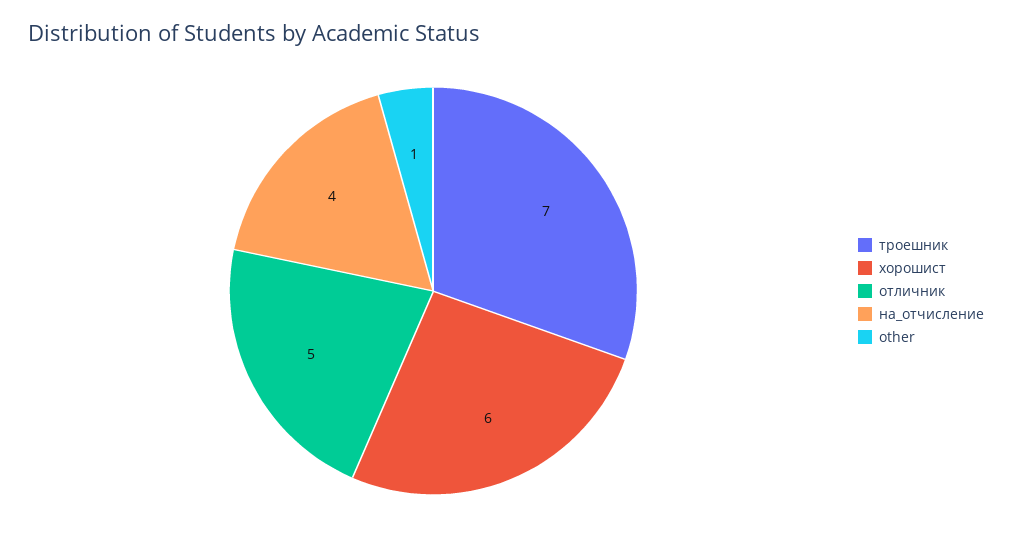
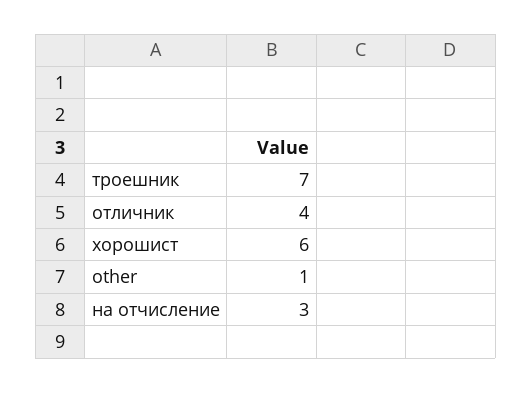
  {
    "троешник": 7,
    "хорошист": 6,
-   "отличник": 5,
+   "отличник": 4,
-   "на_отчисление": 4,
+   "на_отчисление": 3,
    "other": 1
  }

